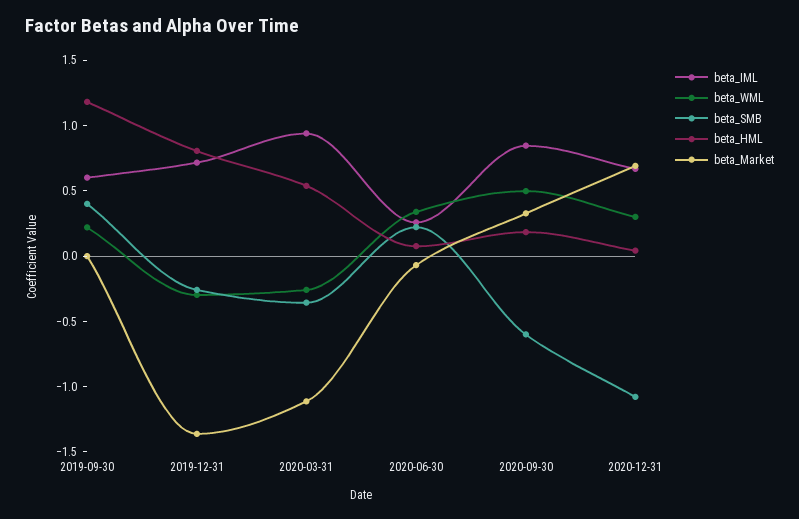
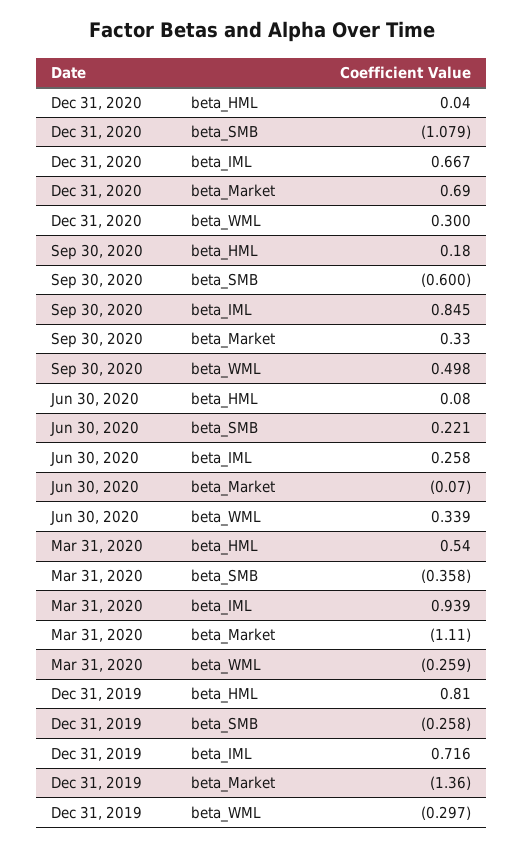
  {
    "beta_IML": {
-     "2019-09-30": 0.6,
      "2019-12-31": 0.716,
      "2020-03-31": 0.939,
      "2020-06-30": 0.258,
      "2020-09-30": 0.845,
      "2020-12-31": 0.667
    },
    "beta_WML": {
-     "2019-09-30": 0.2,
      "2019-12-31": -0.297,
      "2020-03-31": -0.259,
      "2020-06-30": 0.339,
      "2020-09-30": 0.498,
      "2020-12-31": 0.3
    },
    "beta_SMB": {
-     "2019-09-30": 0.4,
      "2019-12-31": -0.258,
      "2020-03-31": -0.358,
      "2020-06-30": 0.221,
      "2020-09-30": -0.6,
      "2020-12-31": -1.079
    },
    "beta_HML": {
-     "2019-09-30": 1.2,
      "2019-12-31": 0.81,
      "2020-03-31": 0.54,
      "2020-06-30": 0.08,
      "2020-09-30": 0.18,
      "2020-12-31": 0.04
    },
    "beta_Market": {
-     "2019-09-30": 0,
      "2019-12-31": -1.36,
      "2020-03-31": -1.11,
      "2020-06-30": -0.07,
      "2020-09-30": 0.33,
      "2020-12-31": 0.69
    }
  }

